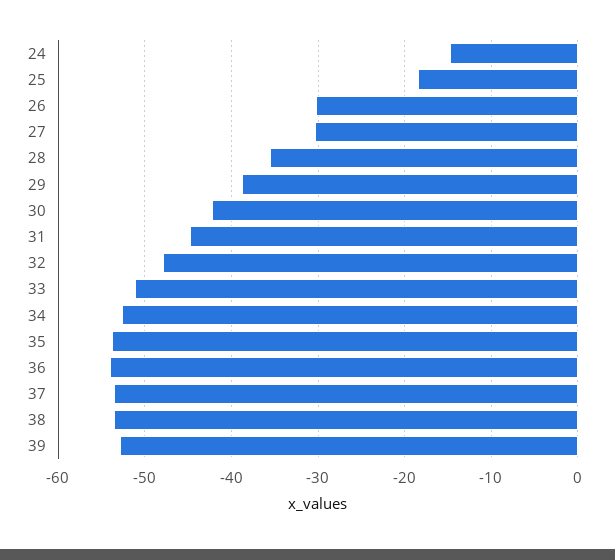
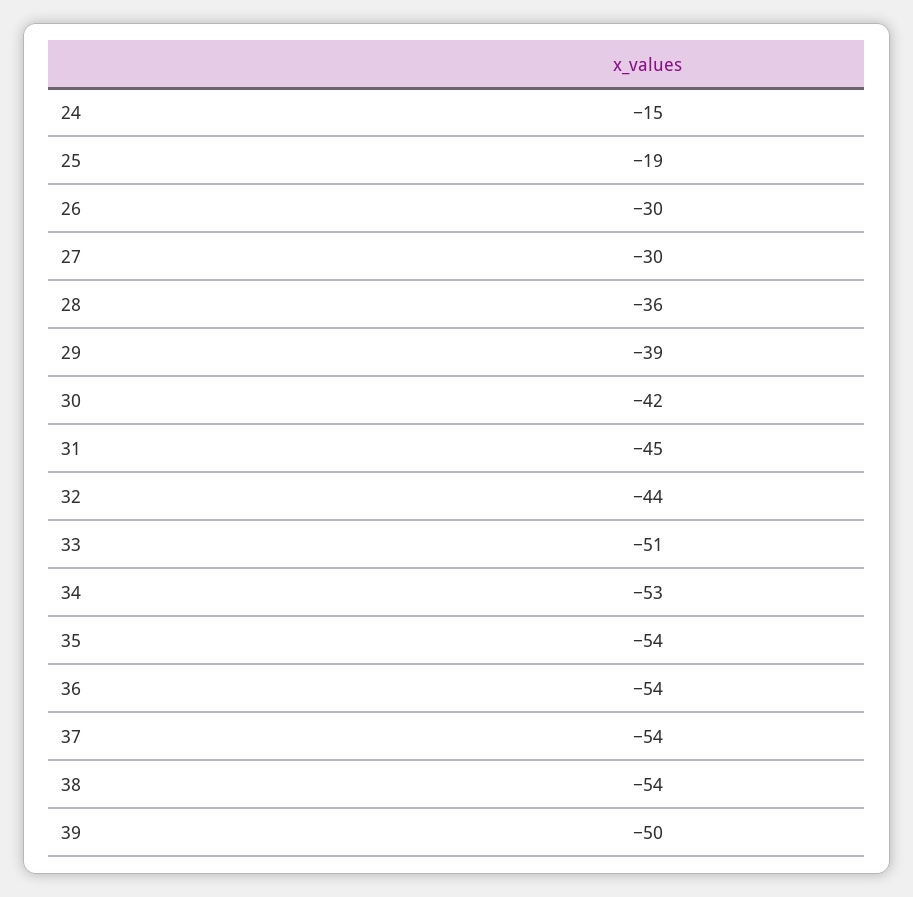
  {
    "24": -15,
    "25": -19,
    "26": -30,
    "27": -30,
    "28": -36,
    "29": -39,
    "30": -42,
    "31": -45,
-   "32": -48,
+   "32": -44,
    "33": -51,
    "34": -53,
    "35": -54,
    "36": -54,
    "37": -54,
    "38": -54,
-   "39": -53
+   "39": -50
  }

